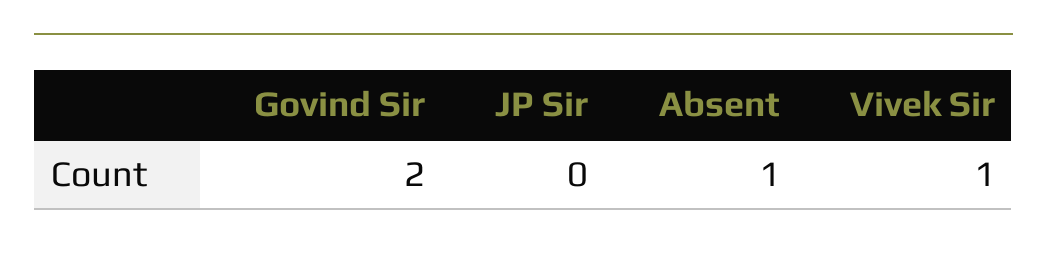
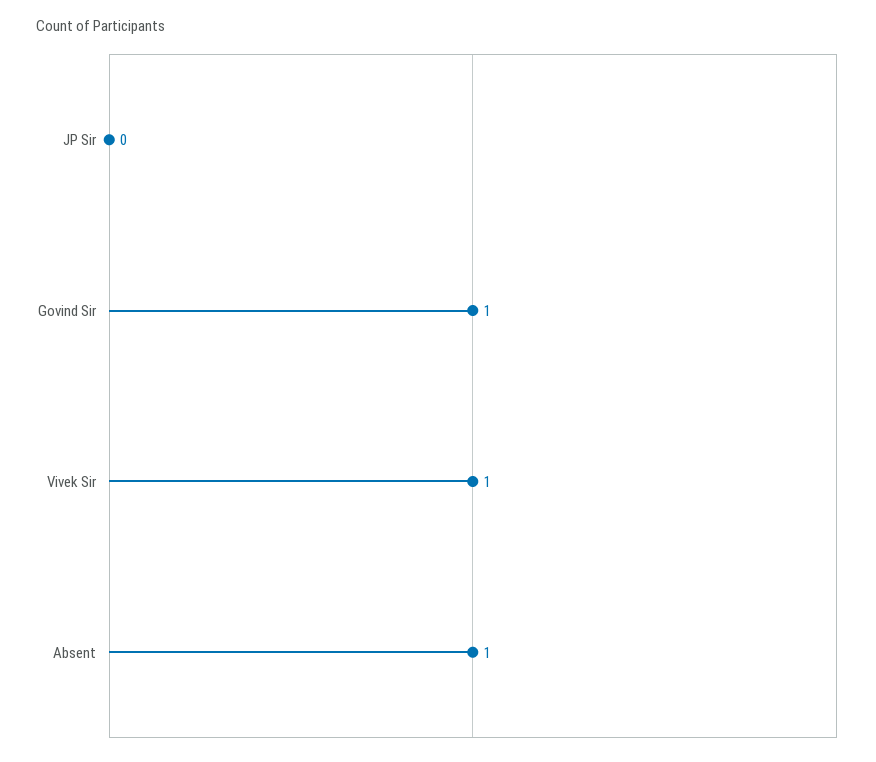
  {
-   "Govind Sir": 2,
+   "Govind Sir": 1,
    "JP Sir": 0,
    "Absent": 1,
    "Vivek Sir": 1
  }

